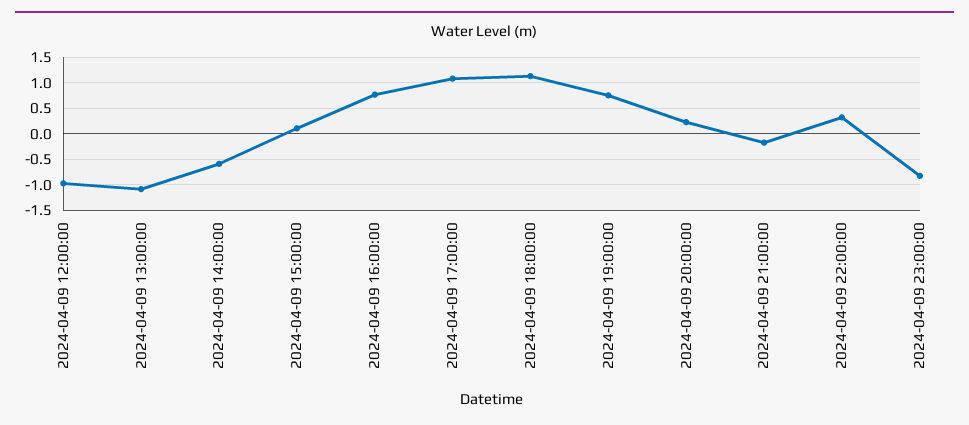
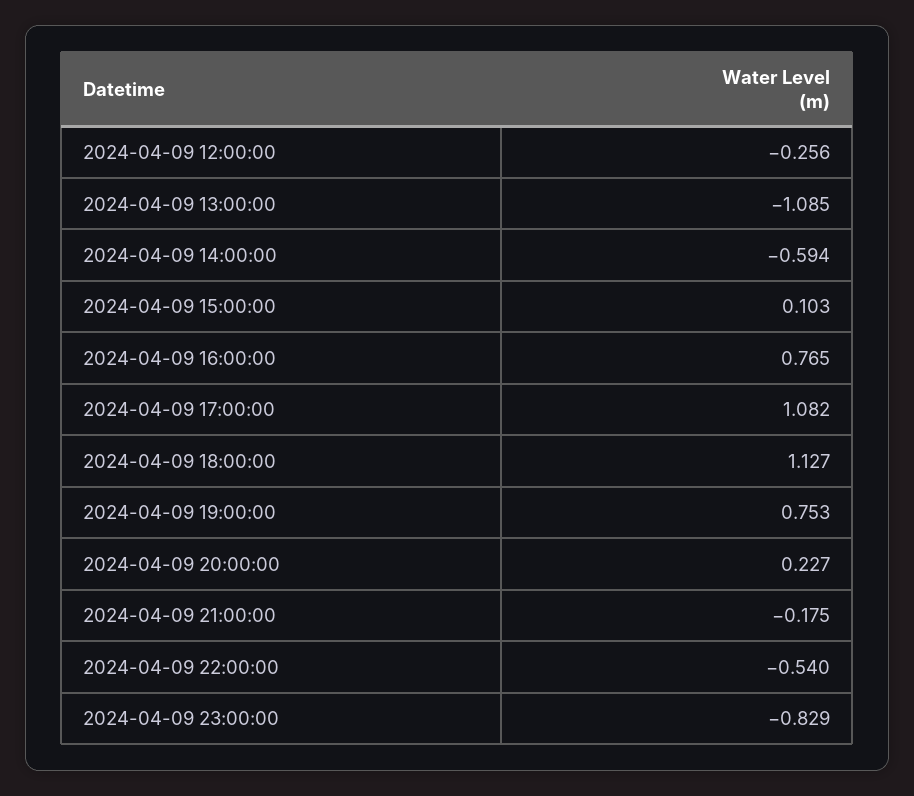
  {
-   "2024-04-09 12:00:00": -1,
+   "2024-04-09 12:00:00": -0.256,
    "2024-04-09 13:00:00": -1.085,
    "2024-04-09 14:00:00": -0.594,
    "2024-04-09 15:00:00": 0.103,
    "2024-04-09 16:00:00": 0.765,
    "2024-04-09 17:00:00": 1.082,
    "2024-04-09 18:00:00": 1.127,
    "2024-04-09 19:00:00": 0.753,
    "2024-04-09 20:00:00": 0.227,
    "2024-04-09 21:00:00": -0.175,
-   "2024-04-09 22:00:00": 0.25,
+   "2024-04-09 22:00:00": -0.54,
    "2024-04-09 23:00:00": -0.829
  }

